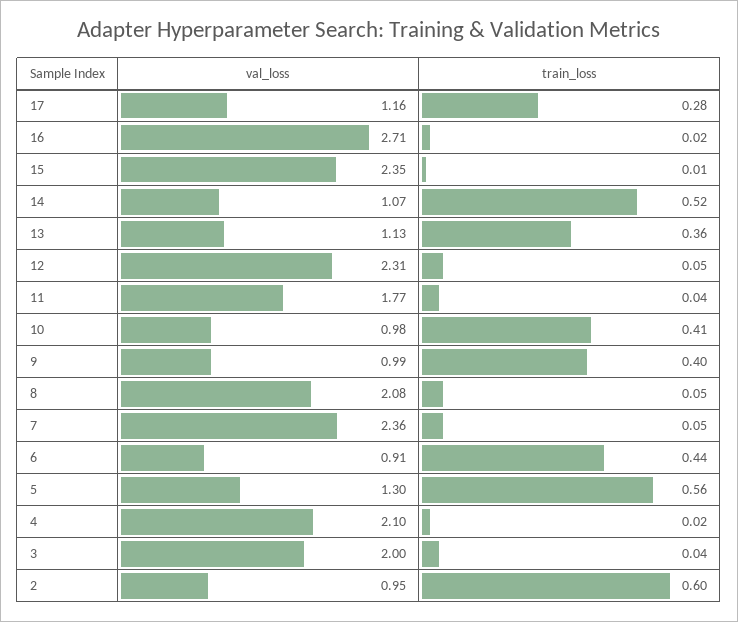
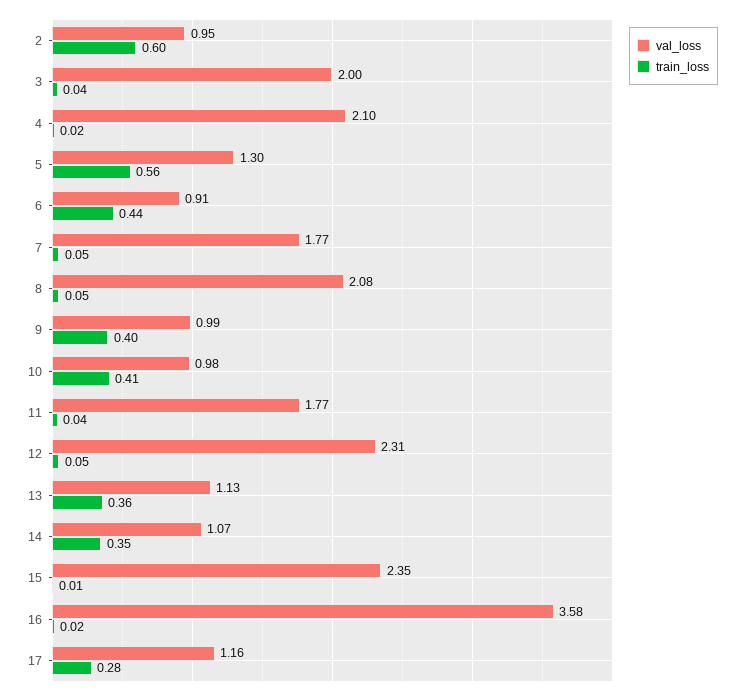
  {
    "val_loss": {
      "17": 1.16,
-     "16": 2.71,
+     "16": 3.58,
      "15": 2.35,
      "14": 1.07,
      "13": 1.13,
      "12": 2.31,
      "11": 1.77,
      "10": 0.98,
      "9": 0.99,
      "8": 2.08,
-     "7": 2.36,
+     "7": 1.77,
      "6": 0.91,
      "5": 1.3,
      "4": 2.1,
      "3": 2,
      "2": 0.95
    },
    "train_loss": {
      "17": 0.28,
      "16": 0.02,
      "15": 0.01,
-     "14": 0.52,
+     "14": 0.35,
      "13": 0.36,
      "12": 0.05,
      "11": 0.04,
      "10": 0.41,
      "9": 0.4,
      "8": 0.05,
      "7": 0.05,
      "6": 0.44,
      "5": 0.56,
      "4": 0.02,
      "3": 0.04,
      "2": 0.6
    }
  }

